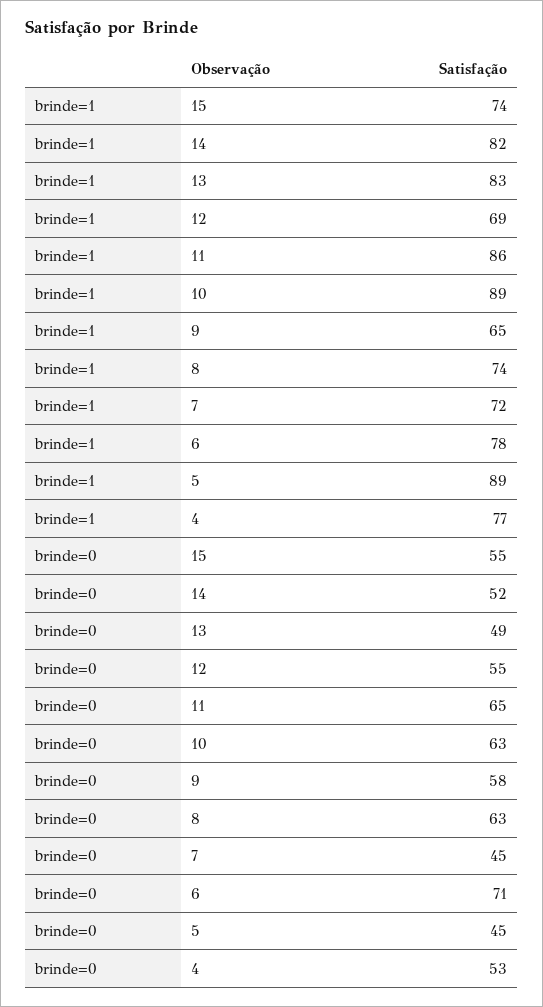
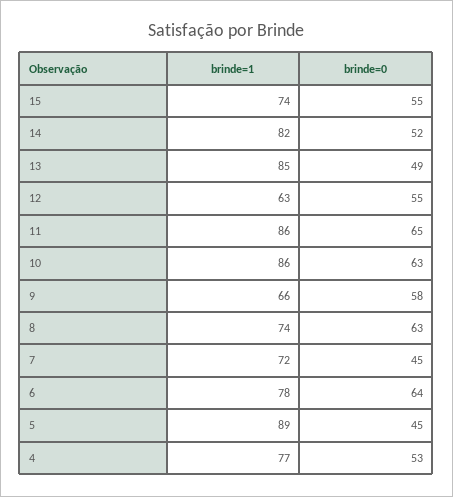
  {
    "brinde=1": {
      "15": 74,
      "14": 82,
-     "13": 83,
+     "13": 85,
-     "12": 69,
+     "12": 63,
      "11": 86,
-     "10": 89,
+     "10": 86,
-     "9": 65,
+     "9": 66,
      "8": 74,
      "7": 72,
      "6": 78,
      "5": 89,
      "4": 77
    },
    "brinde=0": {
      "15": 55,
      "14": 52,
      "13": 49,
      "12": 55,
      "11": 65,
      "10": 63,
      "9": 58,
      "8": 63,
      "7": 45,
-     "6": 71,
+     "6": 64,
      "5": 45,
      "4": 53
    }
  }

